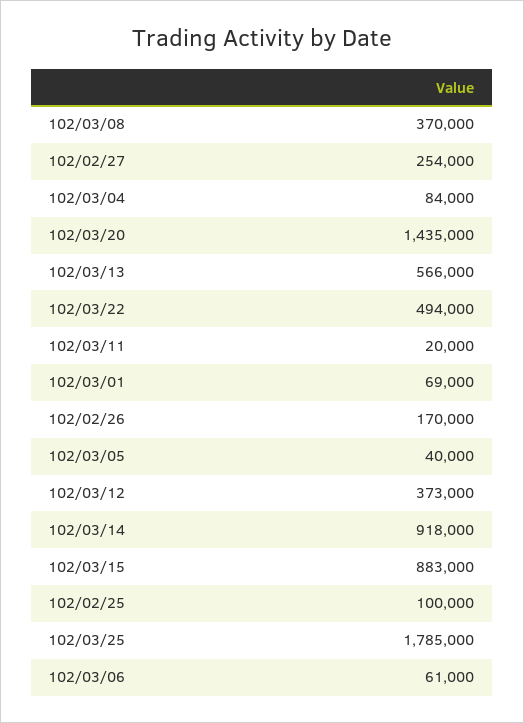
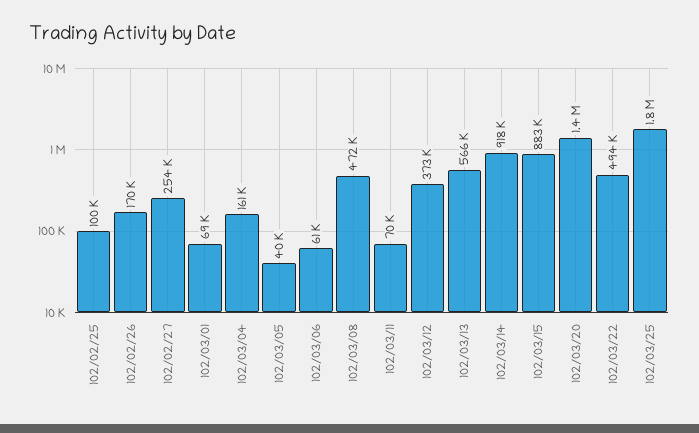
  {
-   "102/03/08": 370000,
+   "102/03/08": 472000,
    "102/02/27": 254000,
-   "102/03/04": 84000,
+   "102/03/04": 161000,
    "102/03/20": 1435000,
    "102/03/13": 566000,
    "102/03/22": 494000,
-   "102/03/11": 20000,
+   "102/03/11": 70000,
    "102/03/01": 69000,
    "102/02/26": 170000,
    "102/03/05": 40000,
    "102/03/12": 373000,
    "102/03/14": 918000,
    "102/03/15": 883000,
    "102/02/25": 100000,
    "102/03/25": 1785000,
    "102/03/06": 61000
  }

